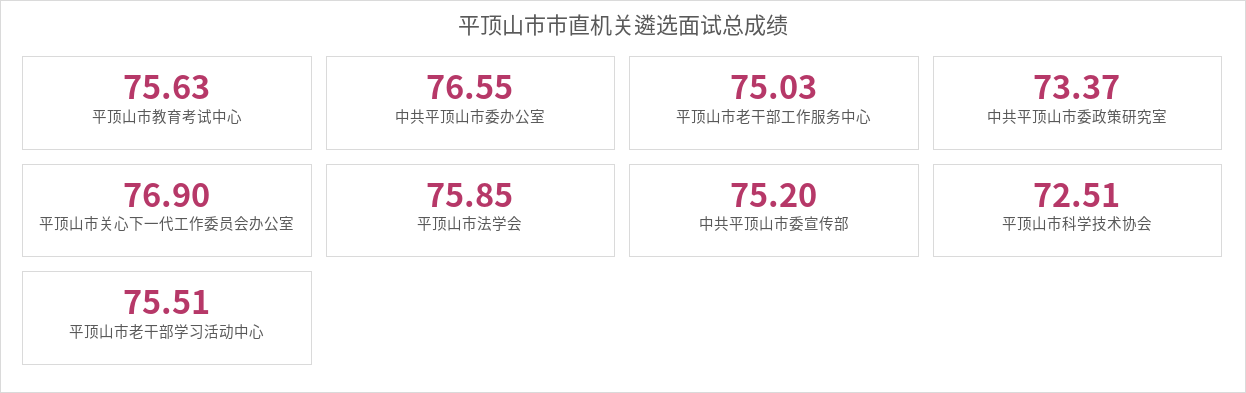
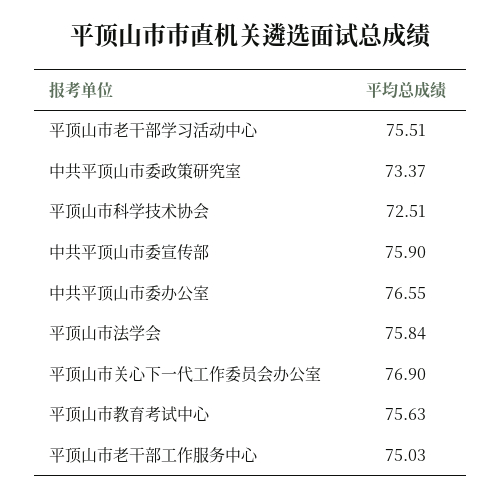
  {
    "平顶山市教育考试中心": 75.63,
    "中共平顶山市委办公室": 76.55,
    "平顶山市老干部工作服务中心": 75.03,
    "中共平顶山市委政策研究室": 73.37,
    "平顶山市关心下一代工作委员会办公室": 76.9,
-   "平顶山市法学会": 75.85,
+   "平顶山市法学会": 75.84,
-   "中共平顶山市委宣传部": 75.2,
+   "中共平顶山市委宣传部": 75.9,
    "平顶山市科学技术协会": 72.51,
    "平顶山市老干部学习活动中心": 75.51
  }

